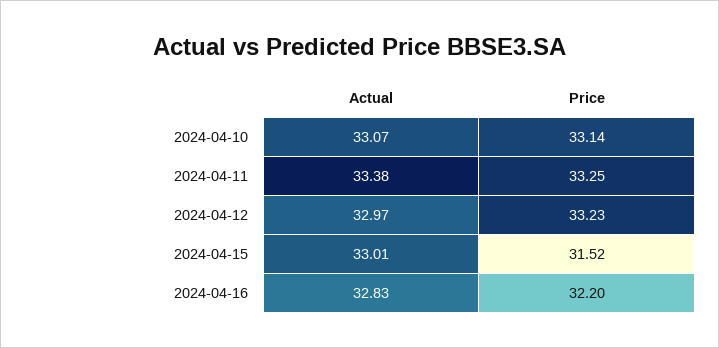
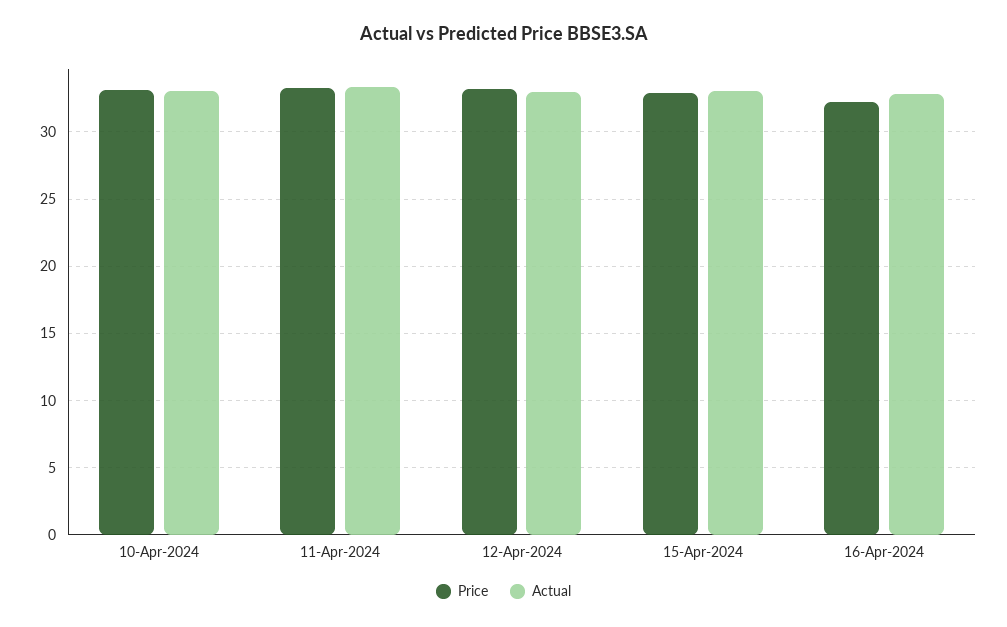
  {
    "Actual": {
      "2024-04-10": 33.07,
      "2024-04-11": 33.38,
      "2024-04-12": 32.97,
      "2024-04-15": 33.01,
      "2024-04-16": 32.83
    },
    "Price": {
      "2024-04-10": 33.14,
      "2024-04-11": 33.25,
      "2024-04-12": 33.23,
-     "2024-04-15": 31.52,
+     "2024-04-15": 33,
      "2024-04-16": 32.2
    }
  }

